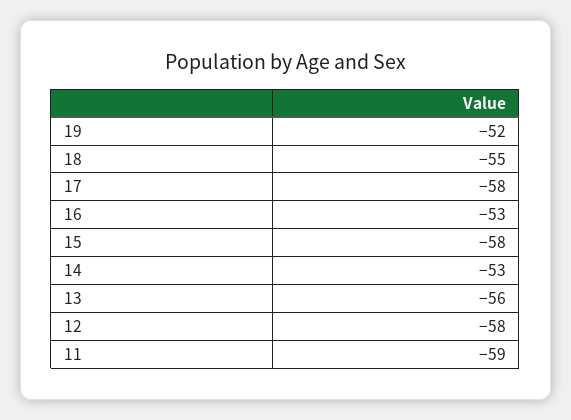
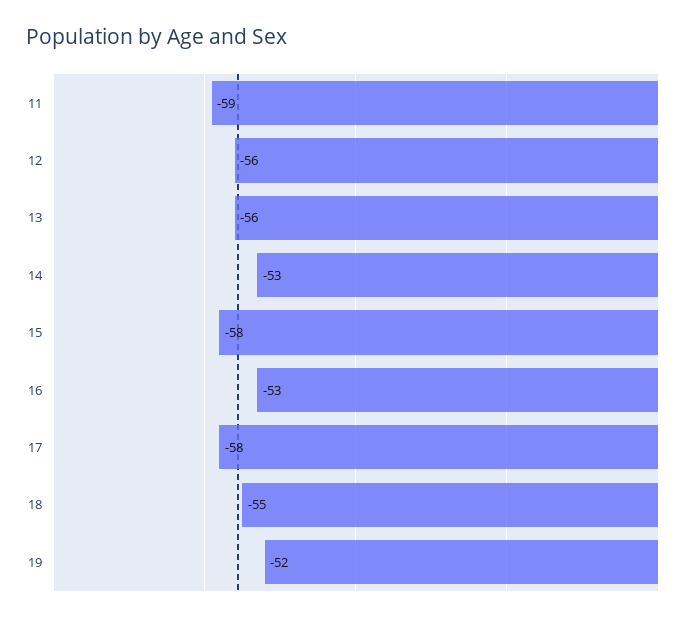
  {
    "19": -52,
    "18": -55,
    "17": -58,
    "16": -53,
    "15": -58,
    "14": -53,
    "13": -56,
-   "12": -58,
+   "12": -56,
    "11": -59
  }

